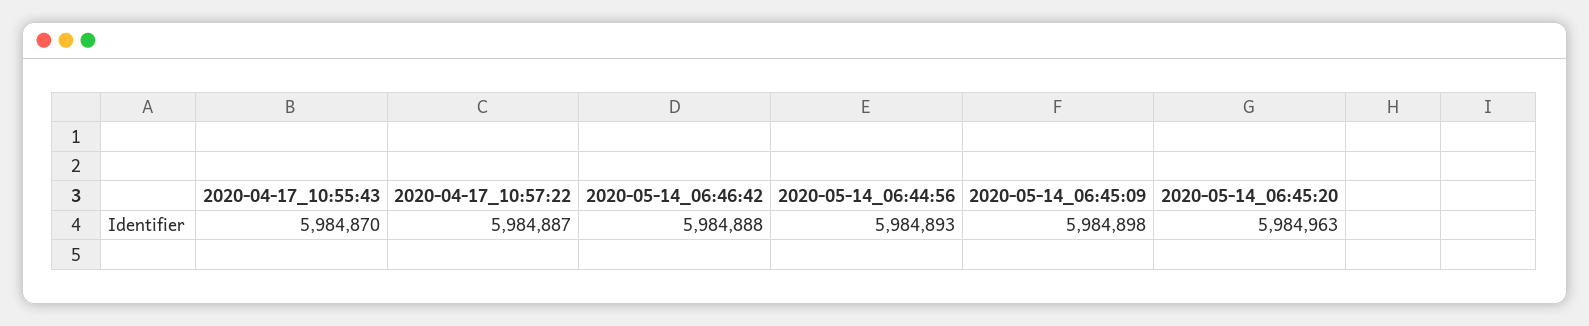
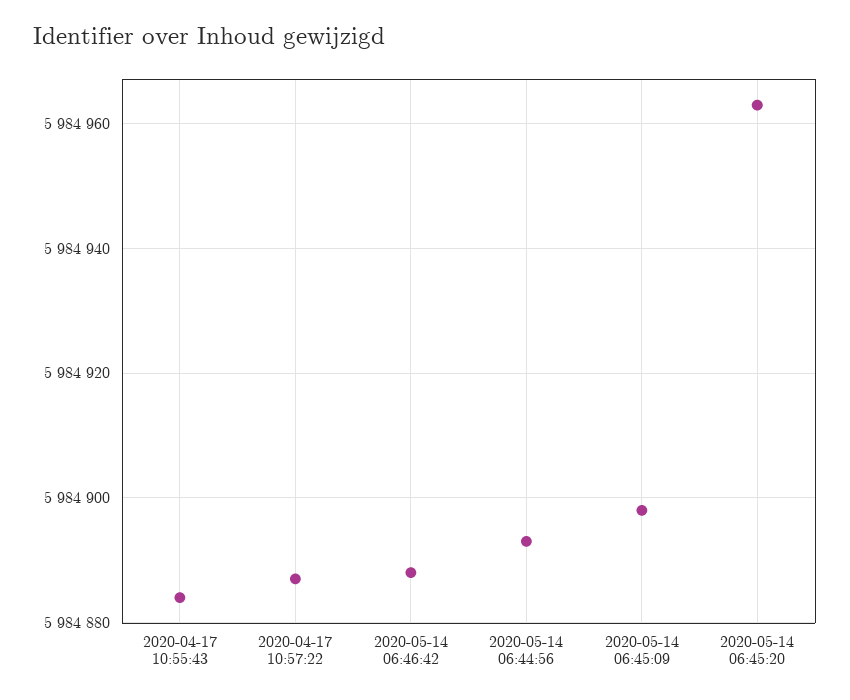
  {
-   "2020-04-17_10:55:43": 5984870,
+   "2020-04-17_10:55:43": 5984885,
    "2020-04-17_10:57:22": 5984887,
    "2020-05-14_06:46:42": 5984888,
    "2020-05-14_06:44:56": 5984893,
    "2020-05-14_06:45:09": 5984898,
    "2020-05-14_06:45:20": 5984963
  }

